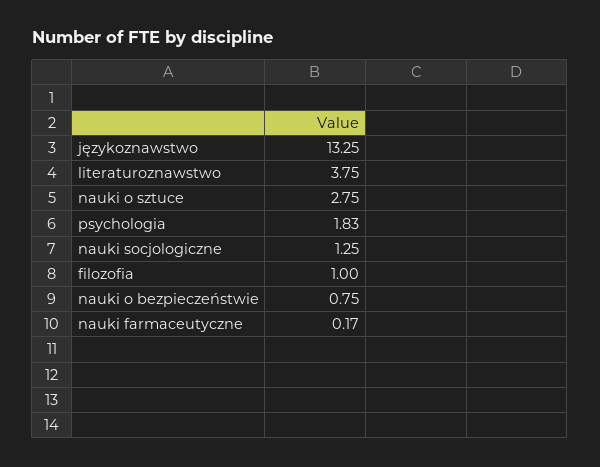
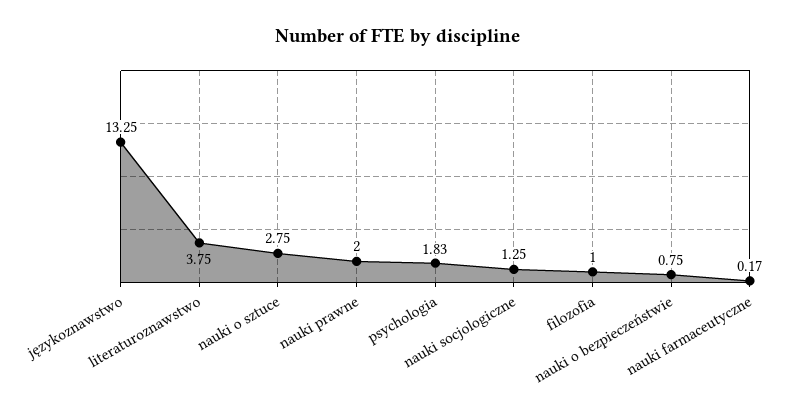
  {
    "językoznawstwo": 13.25,
    "literaturoznawstwo": 3.75,
    "nauki o sztuce": 2.75,
    "psychologia": 1.83,
    "nauki socjologiczne": 1.25,
    "filozofia": 1,
    "nauki o bezpieczeństwie": 0.75,
-   "nauki farmaceutyczne": 0.17
+   "nauki farmaceutyczne": 0.17,
+   "nauki prawne": 2
  }

